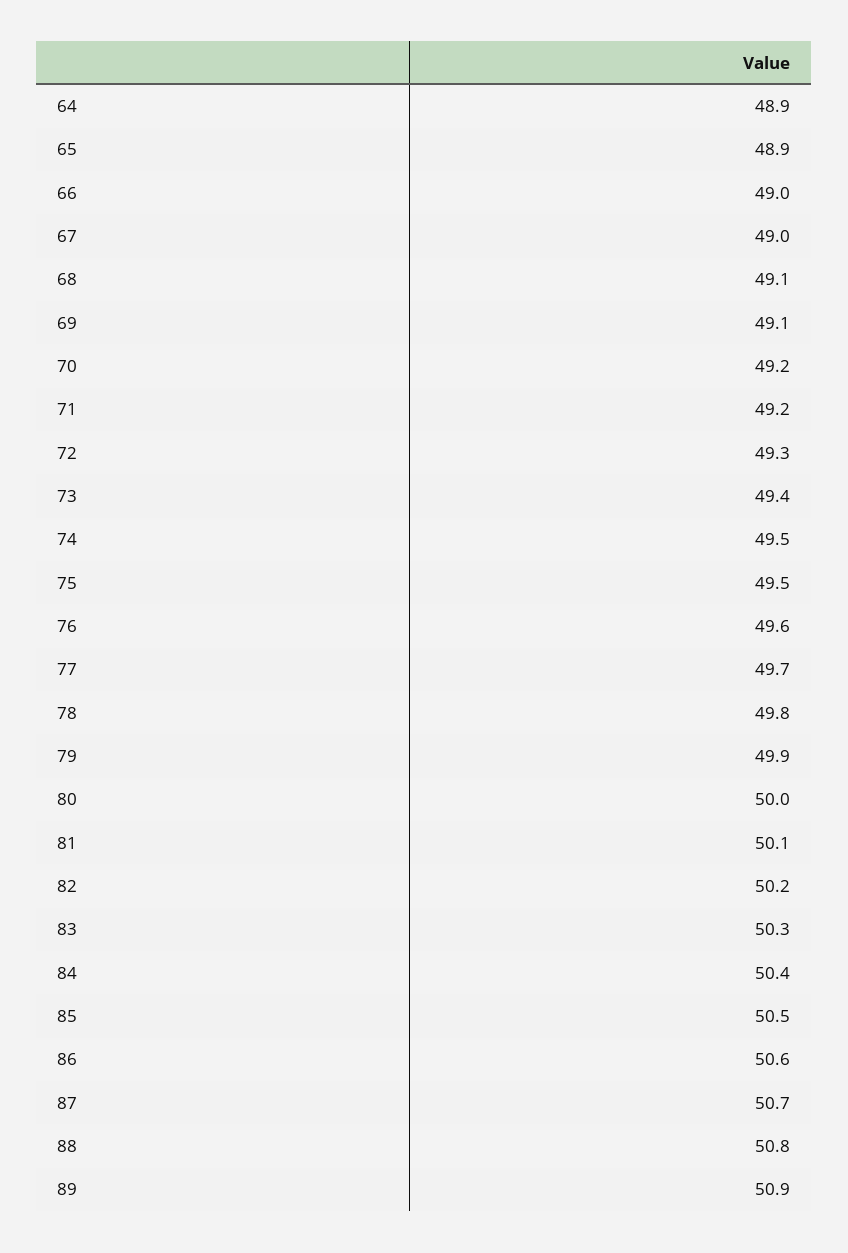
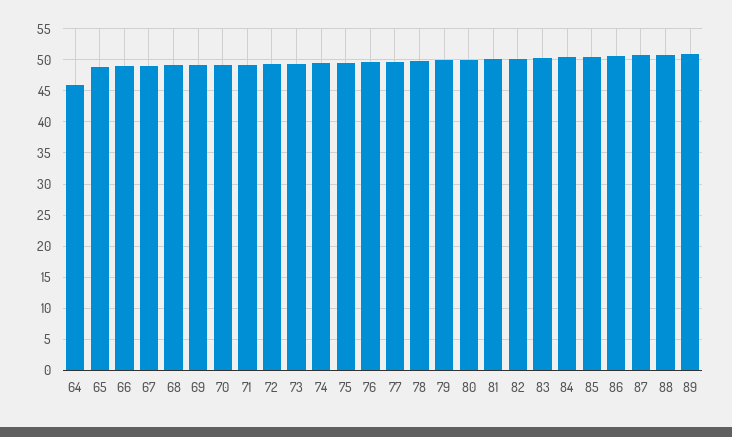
  {
-   "64": 48.9,
+   "64": 46,
    "65": 48.9,
    "66": 49,
    "67": 49,
    "68": 49.1,
    "69": 49.1,
    "70": 49.2,
    "71": 49.2,
    "72": 49.3,
    "73": 49.4,
    "74": 49.5,
    "75": 49.5,
    "76": 49.6,
    "77": 49.7,
    "78": 49.8,
    "79": 49.9,
    "80": 50,
    "81": 50.1,
    "82": 50.2,
    "83": 50.3,
    "84": 50.4,
    "85": 50.5,
    "86": 50.6,
    "87": 50.7,
    "88": 50.8,
    "89": 50.9
  }

